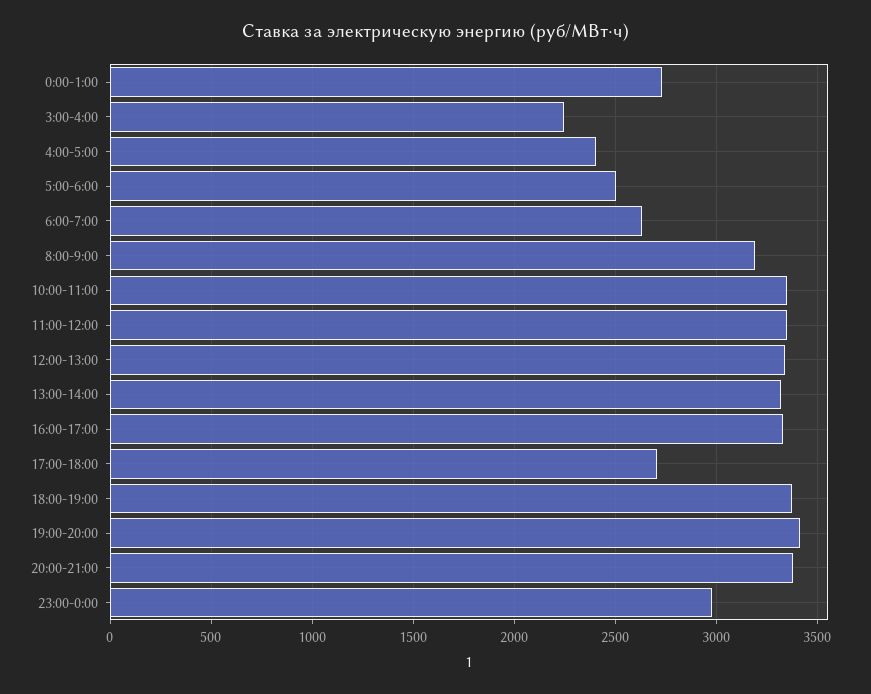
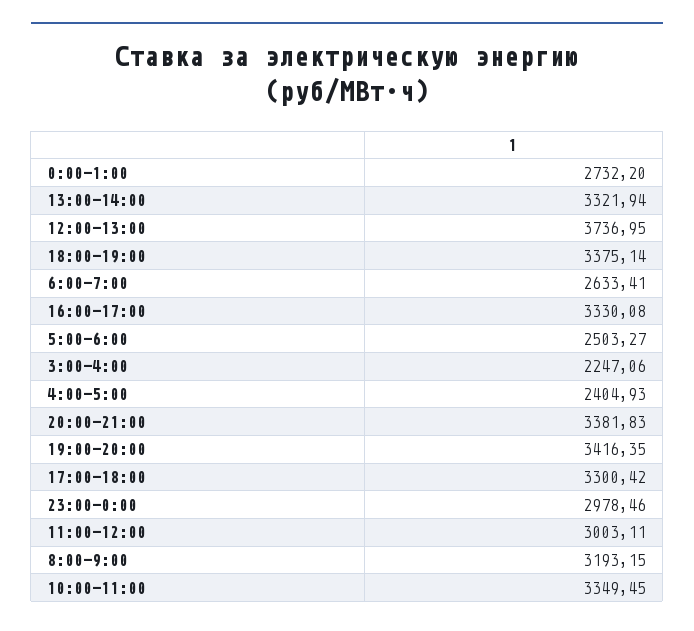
  {
    "0:00-1:00": 2732.2,
    "3:00-4:00": 2247.06,
    "4:00-5:00": 2404.93,
    "5:00-6:00": 2503.27,
    "6:00-7:00": 2633.41,
    "8:00-9:00": 3193.15,
    "10:00-11:00": 3349.45,
-   "11:00-12:00": 3350,
+   "11:00-12:00": 3003.11,
-   "12:00-13:00": 3350,
+   "12:00-13:00": 3736.95,
    "13:00-14:00": 3321.94,
    "16:00-17:00": 3330.08,
-   "17:00-18:00": 2700,
+   "17:00-18:00": 3300.42,
    "18:00-19:00": 3375.14,
    "19:00-20:00": 3416.35,
    "20:00-21:00": 3381.83,
    "23:00-0:00": 2978.46
  }

